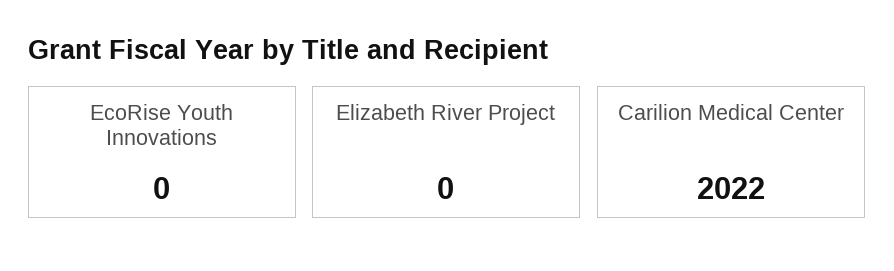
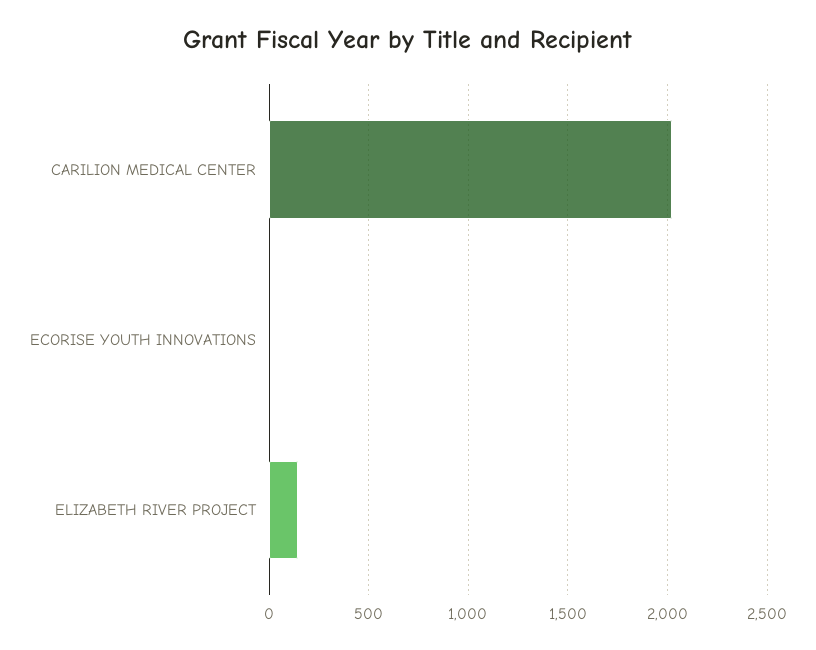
  {
    "EcoRise Youth Innovations": 0,
-   "Elizabeth River Project": 0,
+   "Elizabeth River Project": 150,
    "Carilion Medical Center": 2022
  }

